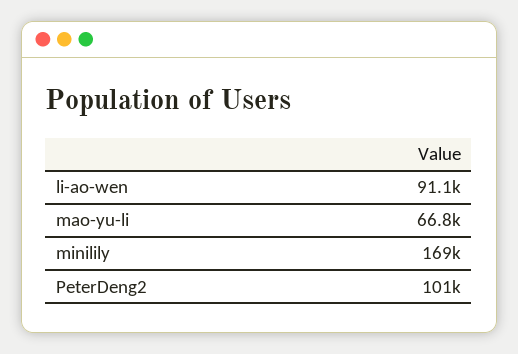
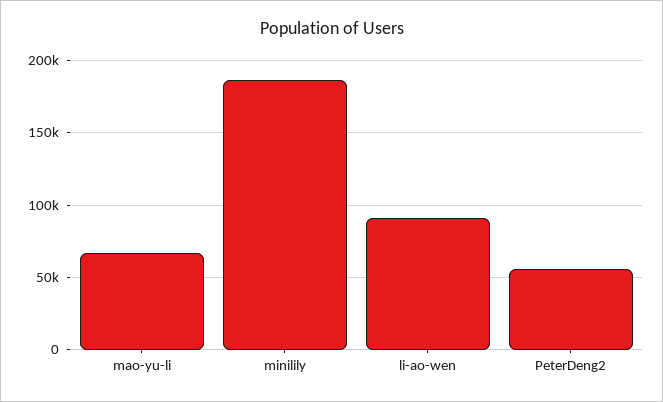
  {
    "li-ao-wen": 91100,
    "mao-yu-li": 66800,
-   "minilily": 169000,
+   "minilily": 185000,
-   "PeterDeng2": 101000
+   "PeterDeng2": 55000
  }

